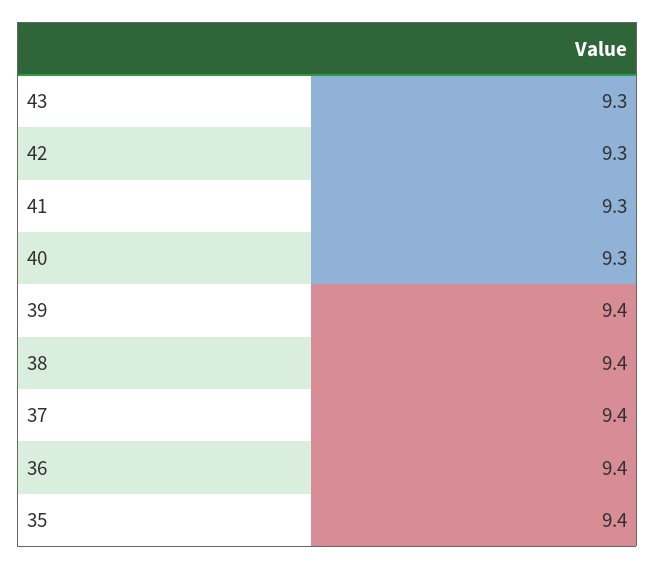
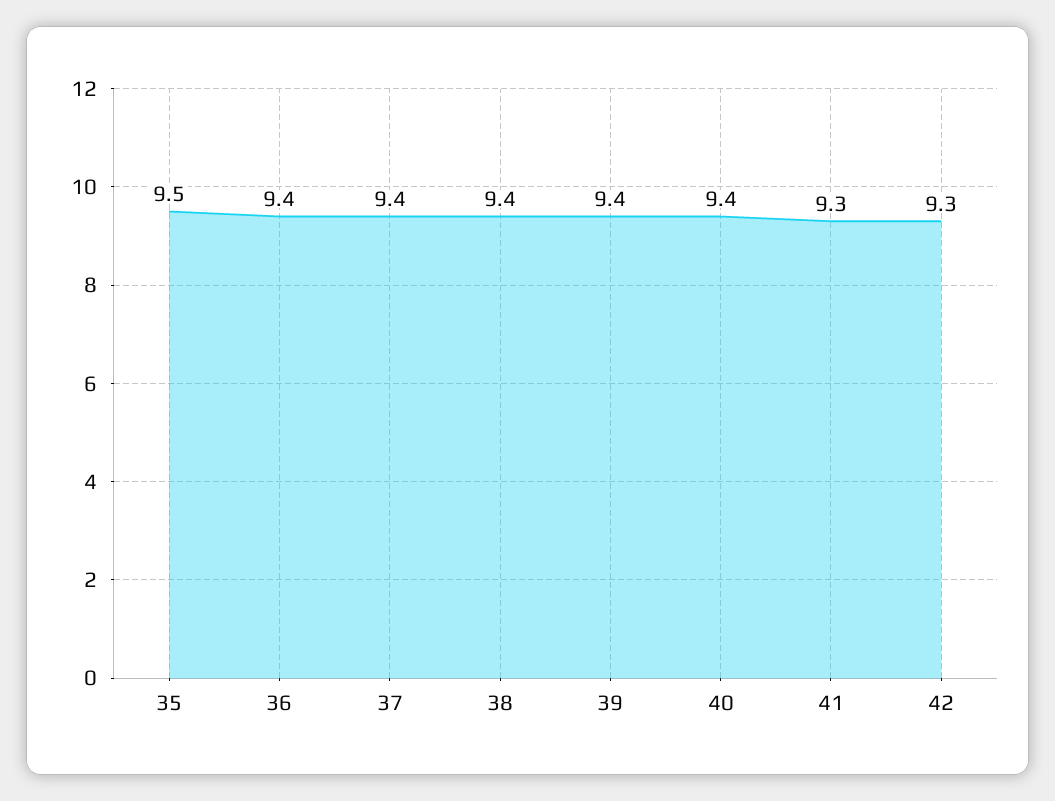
  {
-   "43": 9.3,
    "42": 9.3,
    "41": 9.3,
-   "40": 9.3,
+   "40": 9.4,
    "39": 9.4,
    "38": 9.4,
    "37": 9.4,
    "36": 9.4,
-   "35": 9.4
+   "35": 9.5
  }

